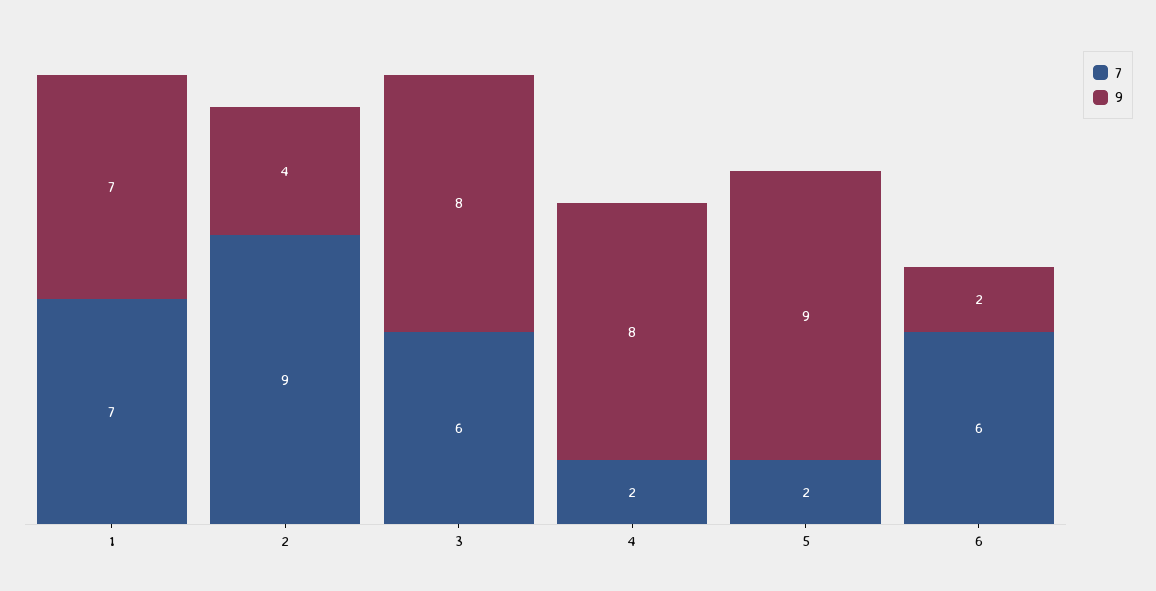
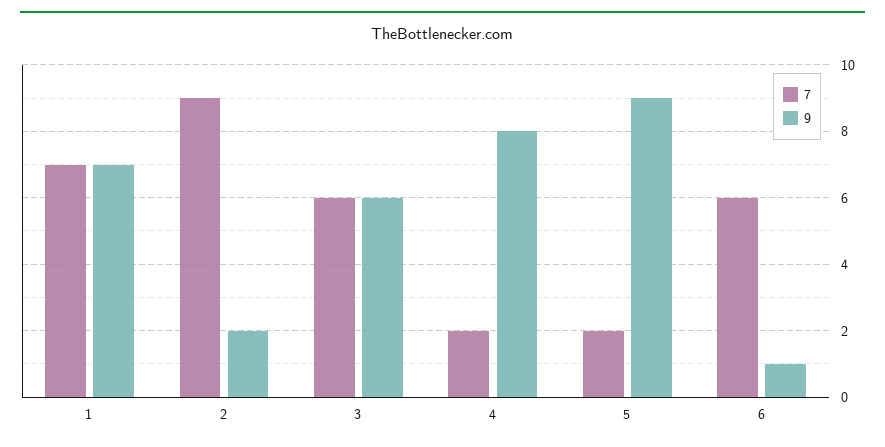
  {
    "7": {
      "1": 7,
      "2": 9,
      "3": 6,
      "4": 2,
      "5": 2,
      "6": 6
    },
    "9": {
      "1": 7,
-     "2": 4,
+     "2": 2,
-     "3": 8,
+     "3": 6,
      "4": 8,
      "5": 9,
-     "6": 2
+     "6": 1
    }
  }

